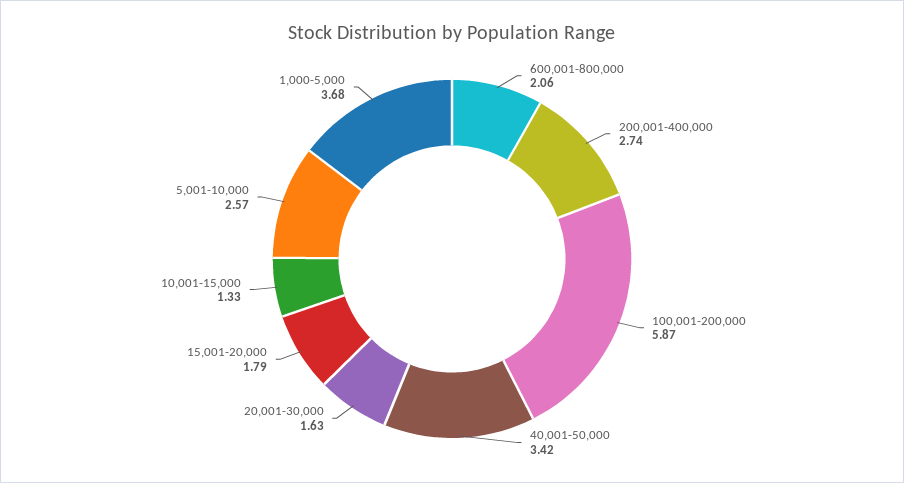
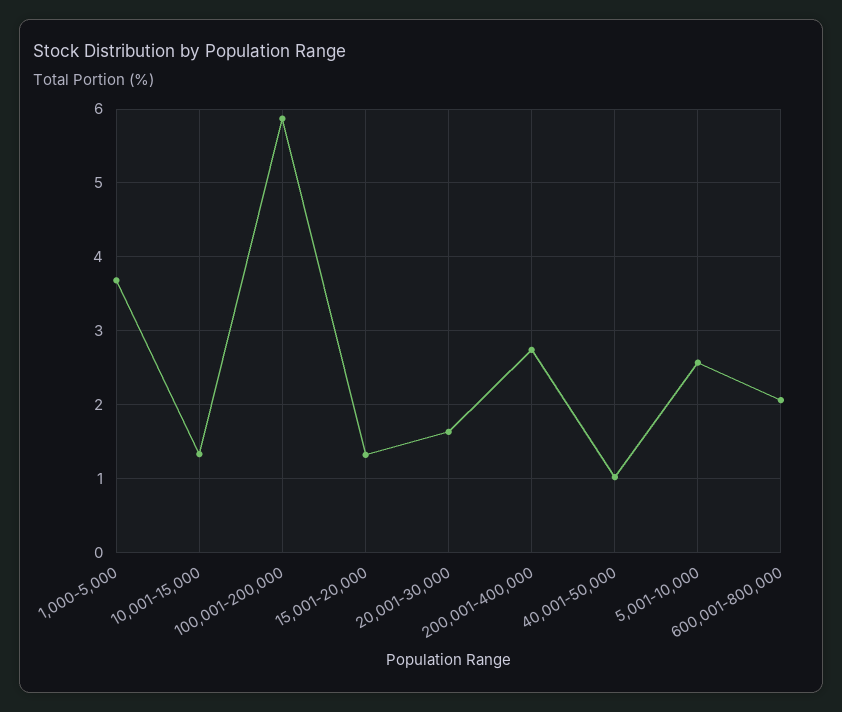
  {
    "600,001-800,000": 2.06,
    "200,001-400,000": 2.74,
    "100,001-200,000": 5.87,
-   "40,001-50,000": 3.42,
+   "40,001-50,000": 1,
    "20,001-30,000": 1.63,
-   "15,001-20,000": 1.79,
+   "15,001-20,000": 1.3,
    "10,001-15,000": 1.33,
    "5,001-10,000": 2.57,
    "1,000-5,000": 3.68
  }

